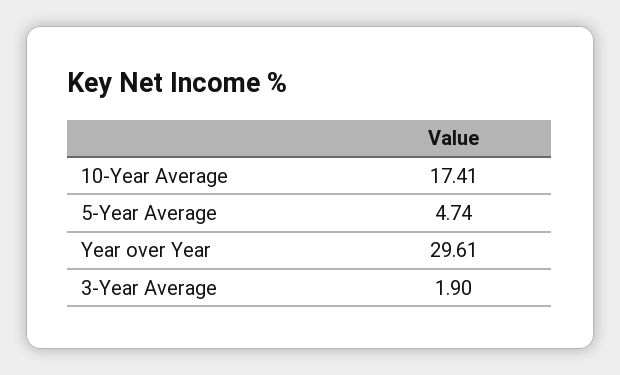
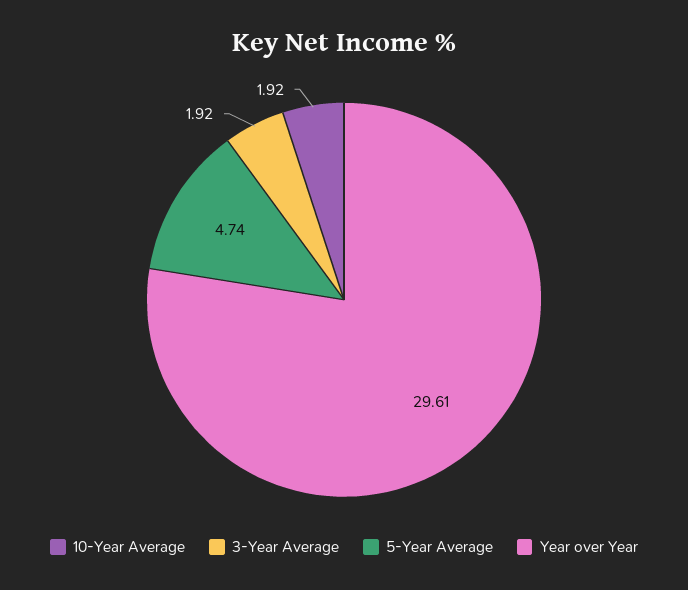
  {
-   "10-Year Average": 17.41,
+   "10-Year Average": 1.92,
    "5-Year Average": 4.74,
    "Year over Year": 29.61,
-   "3-Year Average": 1.9
+   "3-Year Average": 1.92
  }

